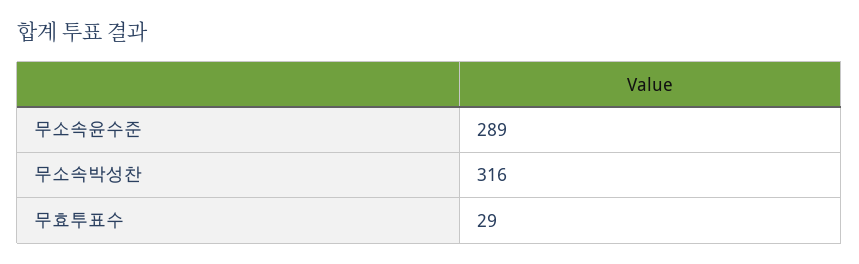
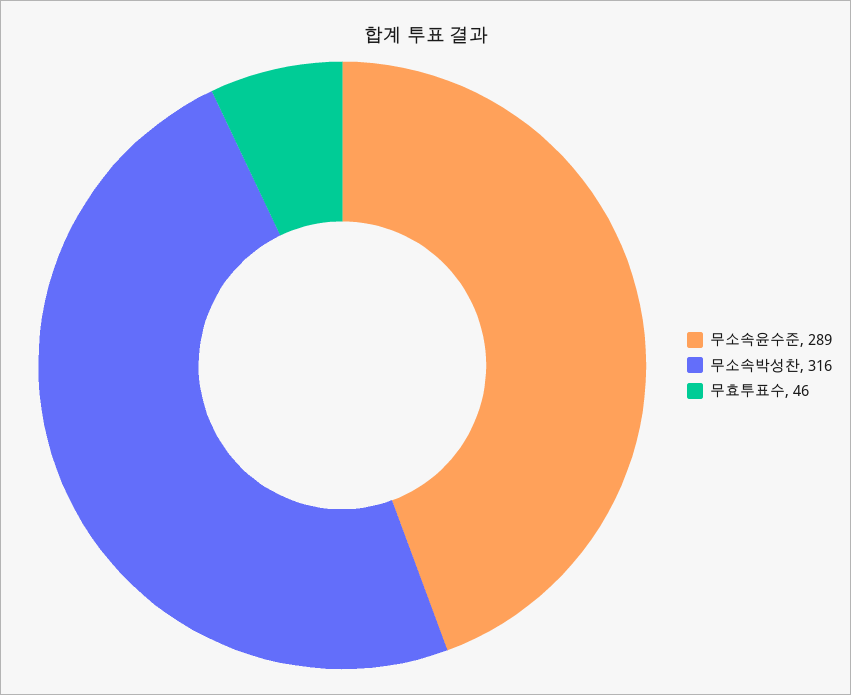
  {
    "무소속윤수준": 289,
    "무소속박성찬": 316,
-   "무효투표수": 29
+   "무효투표수": 46
  }

